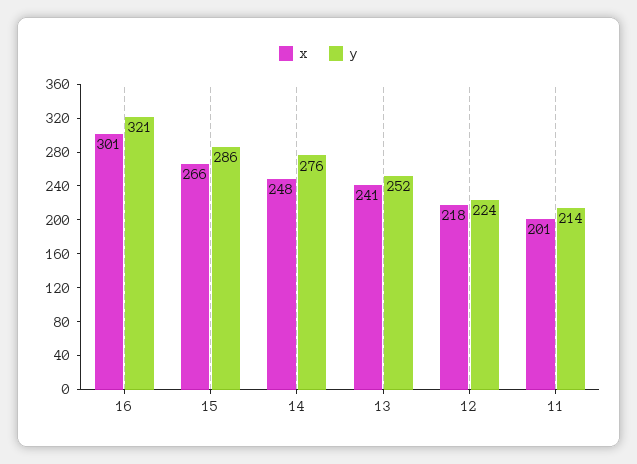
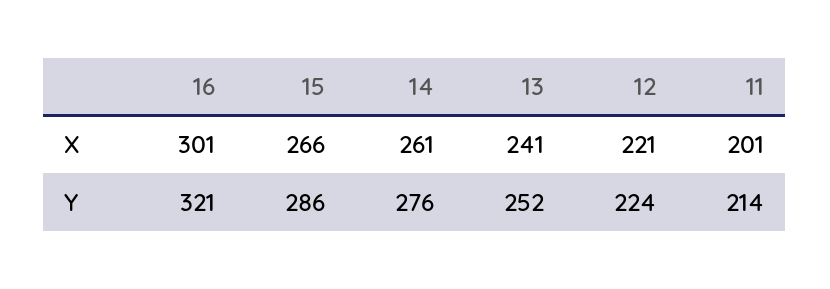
  {
    "x": {
      "16": 301,
      "15": 266,
-     "14": 248,
+     "14": 261,
      "13": 241,
-     "12": 218,
+     "12": 221,
      "11": 201
    },
    "y": {
      "16": 321,
      "15": 286,
      "14": 276,
      "13": 252,
      "12": 224,
      "11": 214
    }
  }

